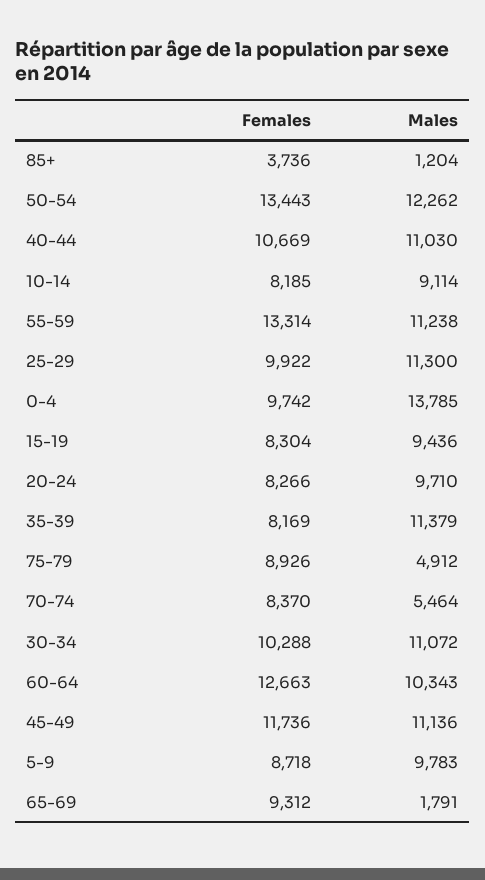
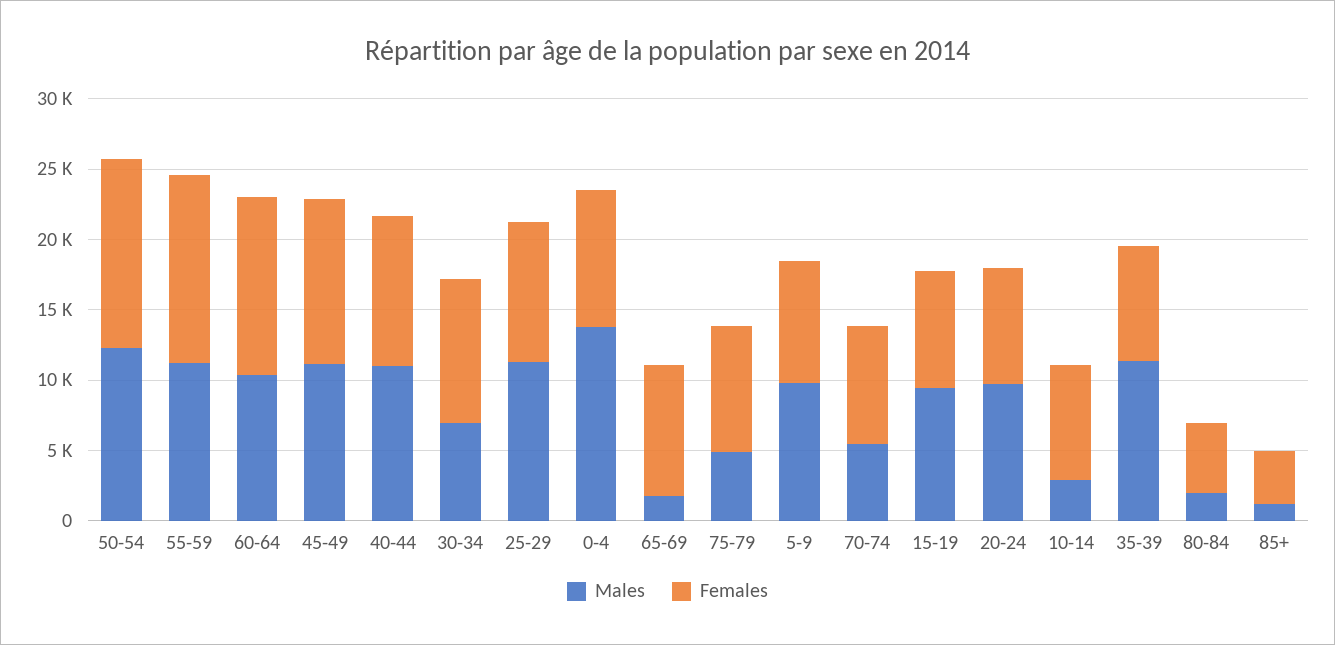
  {
    "Females": {
      "85+": 3736,
      "50-54": 13443,
      "40-44": 10669,
      "10-14": 8185,
      "55-59": 13314,
      "25-29": 9922,
      "0-4": 9742,
      "15-19": 8304,
      "20-24": 8266,
      "35-39": 8169,
      "75-79": 8926,
      "70-74": 8370,
      "30-34": 10288,
      "60-64": 12663,
      "45-49": 11736,
      "5-9": 8718,
-     "65-69": 9312
+     "65-69": 9312,
+     "80-84": 5000
    },
    "Males": {
      "85+": 1204,
      "50-54": 12262,
      "40-44": 11030,
-     "10-14": 9114,
+     "10-14": 3000,
      "55-59": 11238,
      "25-29": 11300,
      "0-4": 13785,
      "15-19": 9436,
      "20-24": 9710,
      "35-39": 11379,
      "75-79": 4912,
      "70-74": 5464,
-     "30-34": 11072,
+     "30-34": 7000,
      "60-64": 10343,
      "45-49": 11136,
      "5-9": 9783,
-     "65-69": 1791
+     "65-69": 1791,
+     "80-84": 2000
    }
  }

